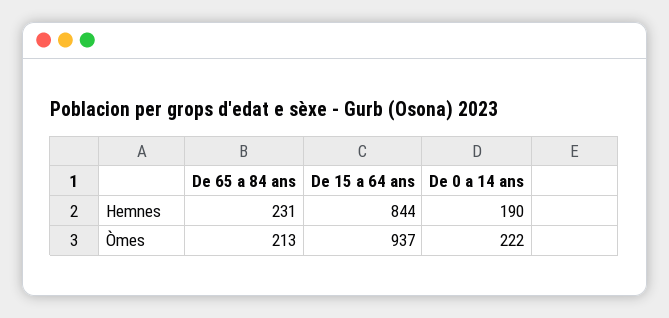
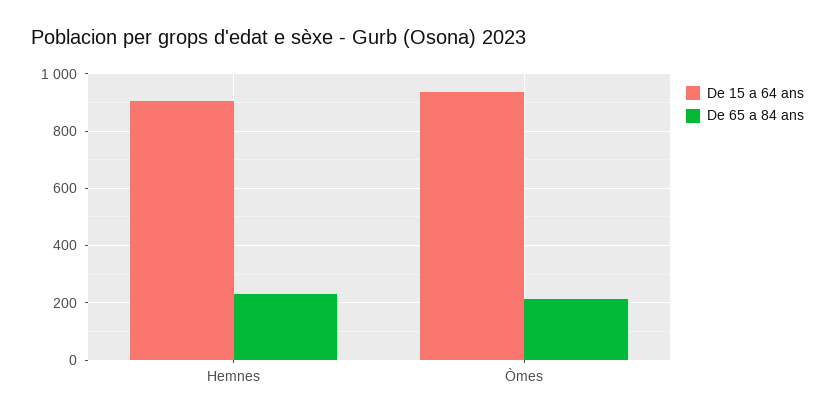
  {
    "De 65 a 84 ans": {
      "Hemnes": 231,
      "Òmes": 213
    },
    "De 15 a 64 ans": {
-     "Hemnes": 844,
+     "Hemnes": 900,
      "Òmes": 937
-   },
+   }
-   "De 0 a 14 ans": {
-     "Hemnes": 190,
-     "Òmes": 222
-   }
  }

